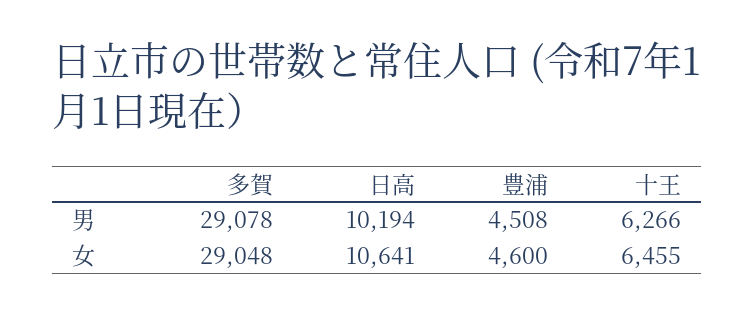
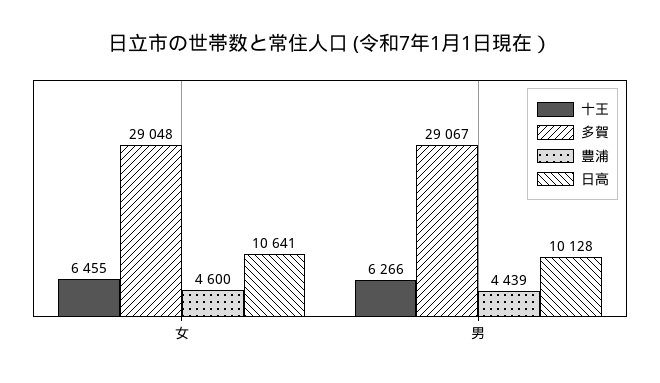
  {
    "多賀": {
-     "男": 29078,
+     "男": 29067,
      "女": 29048
    },
    "日高": {
-     "男": 10194,
+     "男": 10128,
      "女": 10641
    },
    "豊浦": {
-     "男": 4508,
+     "男": 4439,
      "女": 4600
    },
    "十王": {
      "男": 6266,
      "女": 6455
    }
  }

